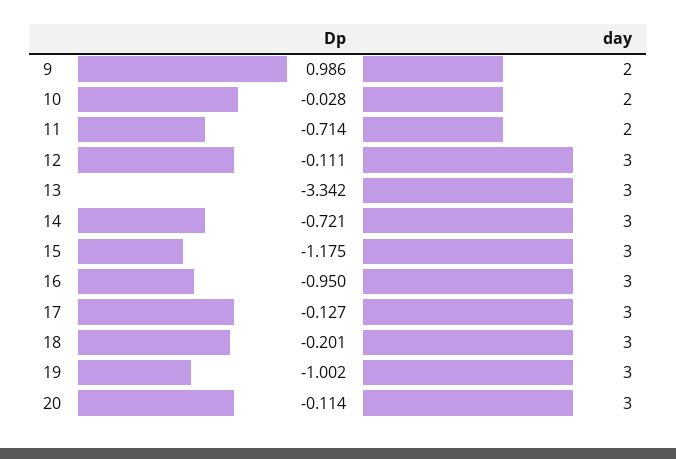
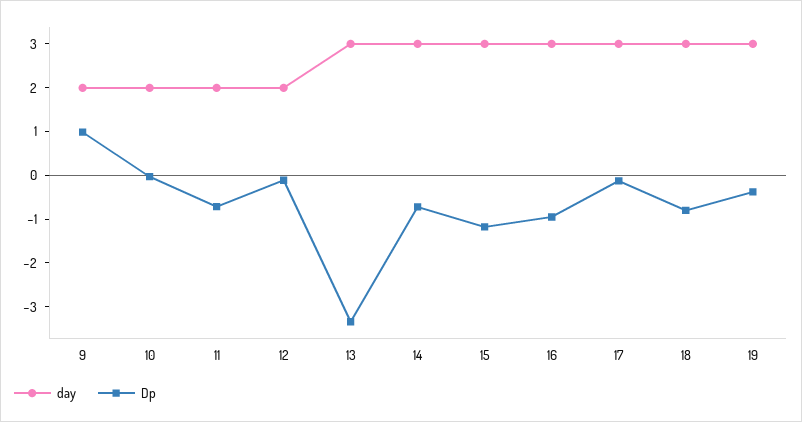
  {
    "Dp": {
      "9": 0.986,
      "10": -0.028,
      "11": -0.714,
      "12": -0.111,
      "13": -3.342,
      "14": -0.721,
      "15": -1.175,
      "16": -0.95,
      "17": -0.127,
-     "18": -0.201,
+     "18": -0.8,
-     "19": -1.002,
+     "19": -0.4
-     "20": -0.114
    },
    "day": {
      "9": 2,
      "10": 2,
      "11": 2,
-     "12": 3,
+     "12": 2,
      "13": 3,
      "14": 3,
      "15": 3,
      "16": 3,
      "17": 3,
      "18": 3,
-     "19": 3,
+     "19": 3
-     "20": 3
    }
  }

